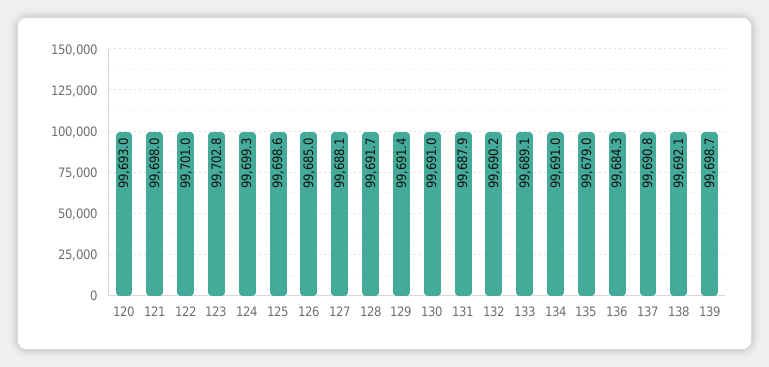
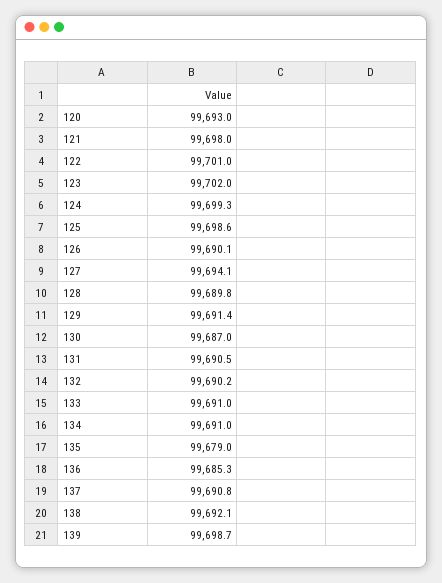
  {
    "120": 99693,
    "121": 99698,
    "122": 99701,
-   "123": 99702.8,
+   "123": 99702,
    "124": 99699.3,
    "125": 99698.6,
-   "126": 99685,
+   "126": 99690.1,
-   "127": 99688.1,
+   "127": 99694.1,
-   "128": 99691.7,
+   "128": 99689.8,
    "129": 99691.4,
-   "130": 99691,
+   "130": 99687,
-   "131": 99687.9,
+   "131": 99690.5,
    "132": 99690.2,
-   "133": 99689.1,
+   "133": 99691,
    "134": 99691,
    "135": 99679,
-   "136": 99684.3,
+   "136": 99685.3,
    "137": 99690.8,
    "138": 99692.1,
    "139": 99698.7
  }

